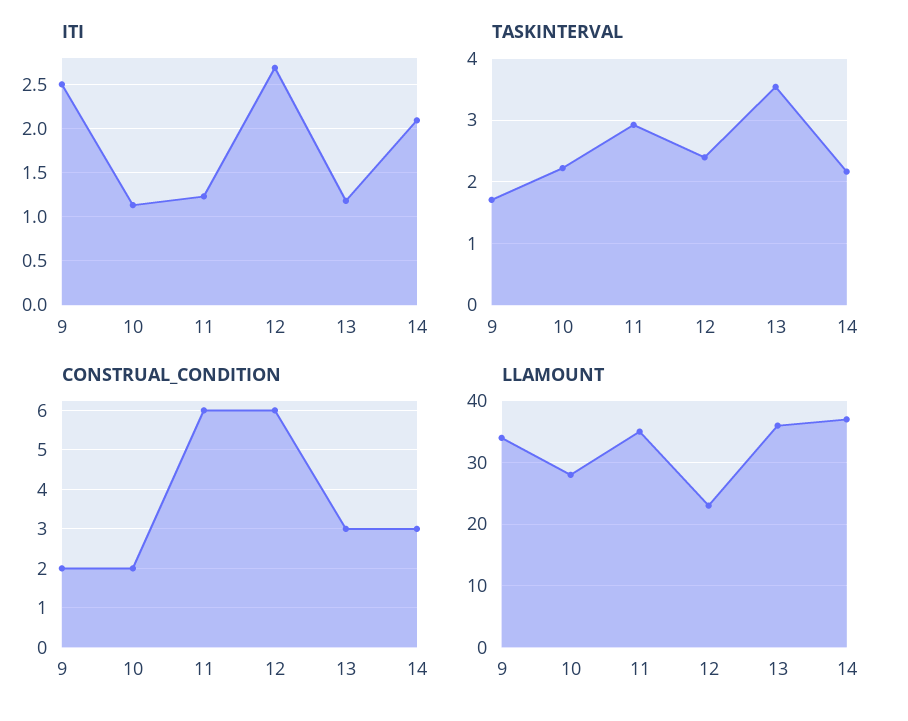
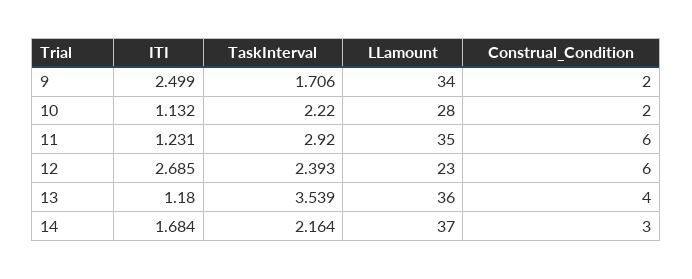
  {
    "ITI": {
      "9": 2.499,
      "10": 1.132,
      "11": 1.231,
      "12": 2.685,
      "13": 1.18,
-     "14": 2.1
+     "14": 1.684
    },
    "TASKINTERVAL": {
      "9": 1.706,
      "10": 2.22,
      "11": 2.92,
      "12": 2.393,
      "13": 3.539,
      "14": 2.164
    },
    "CONSTRUAL_CONDITION": {
      "9": 2,
      "10": 2,
      "11": 6,
      "12": 6,
-     "13": 3,
+     "13": 4,
      "14": 3
    },
    "LLAMOUNT": {
      "9": 34,
      "10": 28,
      "11": 35,
      "12": 23,
      "13": 36,
      "14": 37
    }
  }

